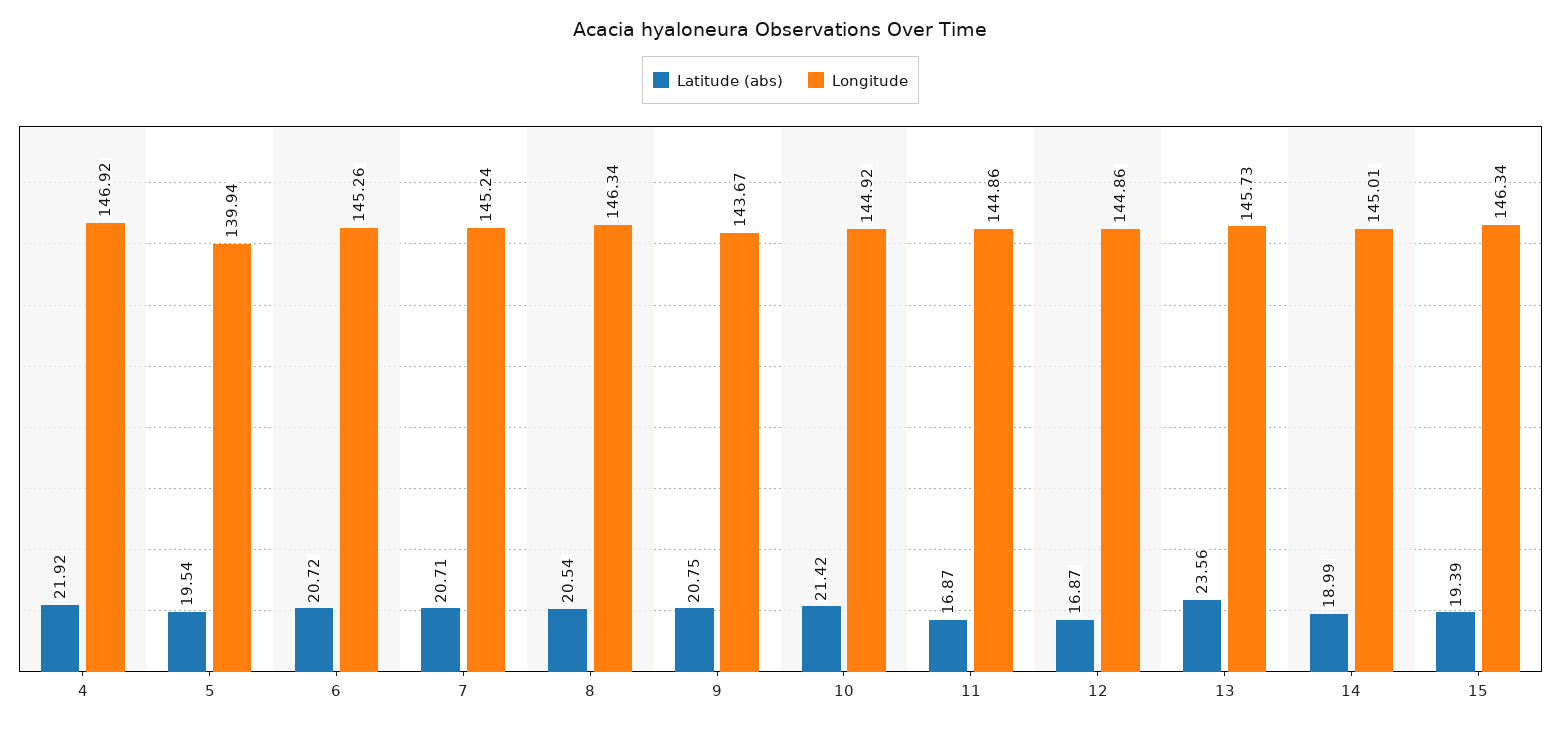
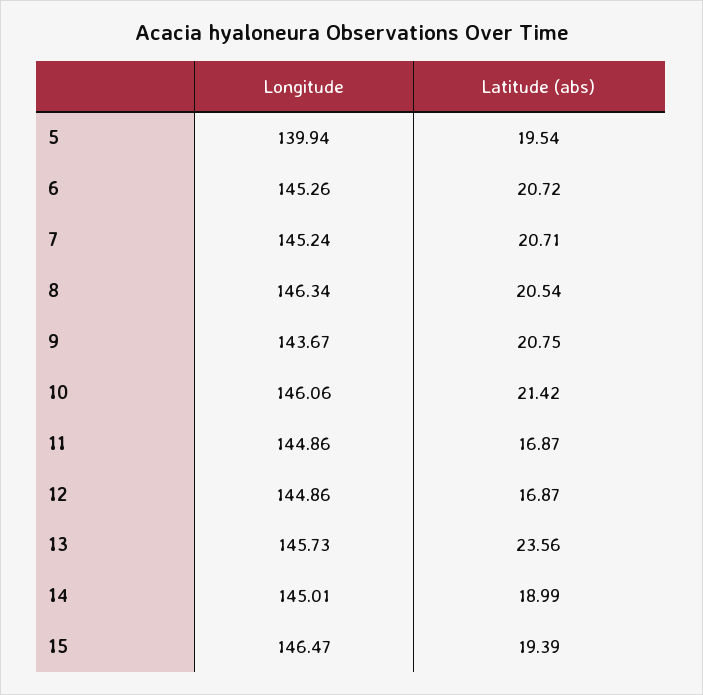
  {
    "Latitude (abs)": {
-     "4": 21.92,
      "5": 19.54,
      "6": 20.72,
      "7": 20.71,
      "8": 20.54,
      "9": 20.75,
      "10": 21.42,
      "11": 16.87,
      "12": 16.87,
      "13": 23.56,
      "14": 18.99,
      "15": 19.39
    },
    "Longitude": {
-     "4": 146.92,
      "5": 139.94,
      "6": 145.26,
      "7": 145.24,
      "8": 146.34,
      "9": 143.67,
-     "10": 144.92,
+     "10": 146.06,
      "11": 144.86,
      "12": 144.86,
      "13": 145.73,
      "14": 145.01,
-     "15": 146.34
+     "15": 146.47
    }
  }

